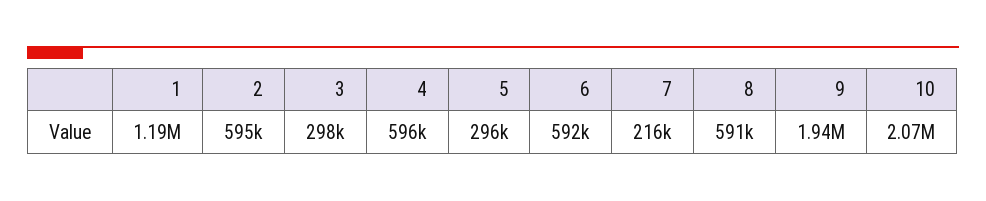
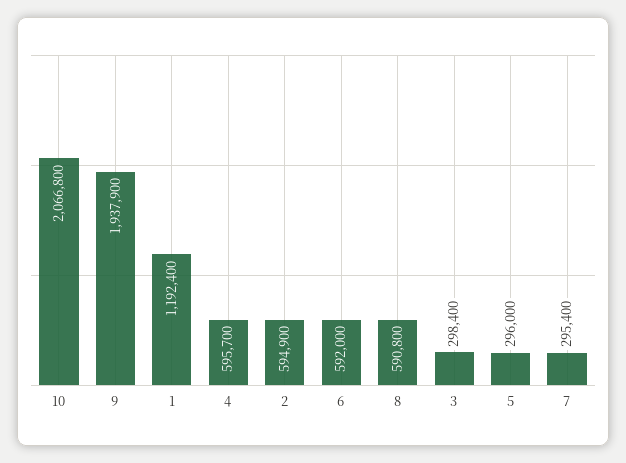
  {
    "1": 1192400,
    "2": 594900,
    "3": 298400,
    "4": 595700,
    "5": 296000,
    "6": 592000,
-   "7": 216000,
+   "7": 295400,
    "8": 590800,
    "9": 1937900,
    "10": 2066800
  }

